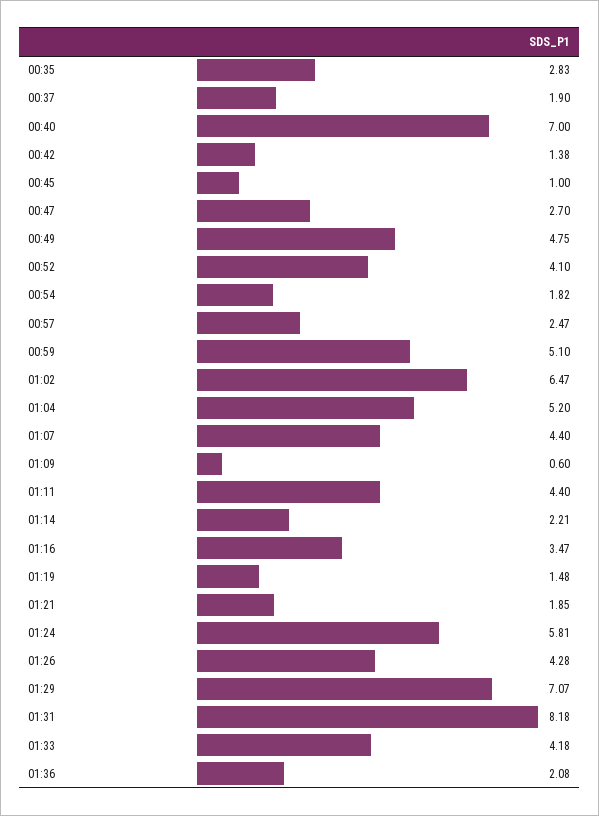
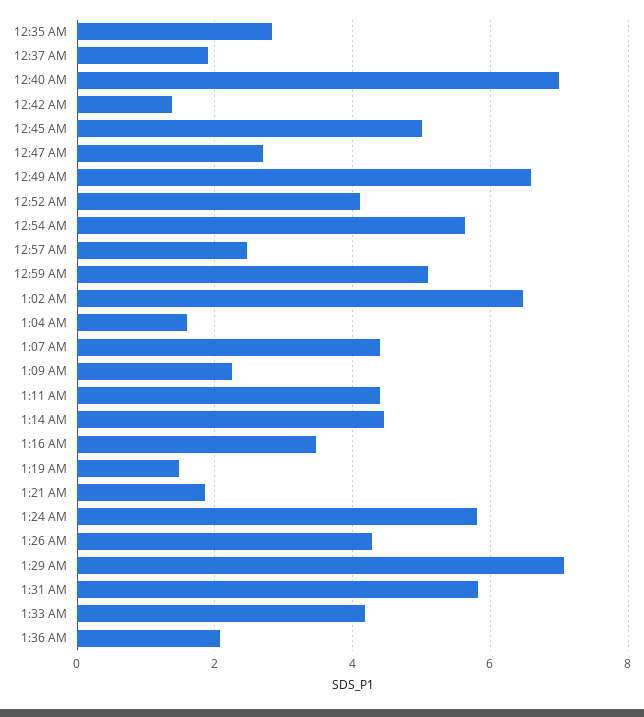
  {
    "00:35": 2.83,
    "00:37": 1.9,
    "00:40": 7,
    "00:42": 1.38,
-   "00:45": 1,
+   "00:45": 5,
    "00:47": 2.7,
-   "00:49": 4.75,
+   "00:49": 6.6,
    "00:52": 4.1,
-   "00:54": 1.82,
+   "00:54": 5.6,
    "00:57": 2.47,
    "00:59": 5.1,
    "01:02": 6.47,
-   "01:04": 5.2,
+   "01:04": 1.6,
    "01:07": 4.4,
-   "01:09": 0.6,
+   "01:09": 2.2,
    "01:11": 4.4,
-   "01:14": 2.21,
+   "01:14": 4.4,
    "01:16": 3.47,
    "01:19": 1.48,
    "01:21": 1.85,
    "01:24": 5.81,
    "01:26": 4.28,
    "01:29": 7.07,
-   "01:31": 8.18,
+   "01:31": 5.8,
    "01:33": 4.18,
    "01:36": 2.08
  }

